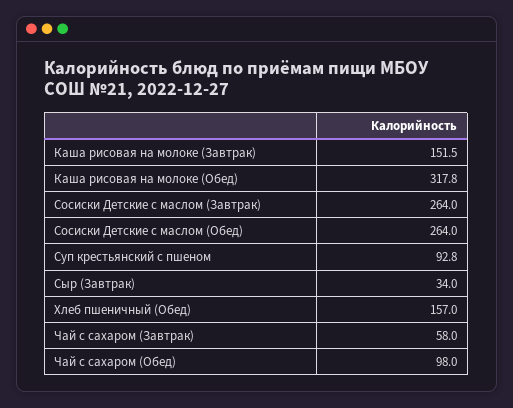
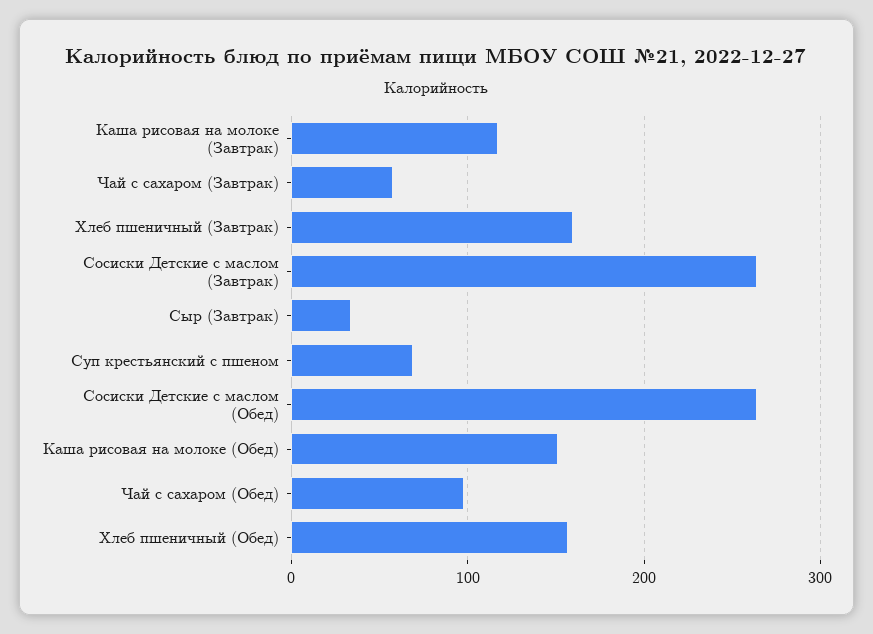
  {
-   "Каша рисовая на молоке (Завтрак)": 151.5,
+   "Каша рисовая на молоке (Завтрак)": 120,
-   "Каша рисовая на молоке (Обед)": 317.8,
+   "Каша рисовая на молоке (Обед)": 150,
    "Сосиски Детские с маслом (Завтрак)": 264,
    "Сосиски Детские с маслом (Обед)": 264,
-   "Суп крестьянский с пшеном": 92.8,
+   "Суп крестьянский с пшеном": 70,
    "Сыр (Завтрак)": 34,
    "Хлеб пшеничный (Обед)": 157,
    "Чай с сахаром (Завтрак)": 58,
-   "Чай с сахаром (Обед)": 98
+   "Чай с сахаром (Обед)": 98,
+   "Хлеб пшеничный (Завтрак)": 160
  }

